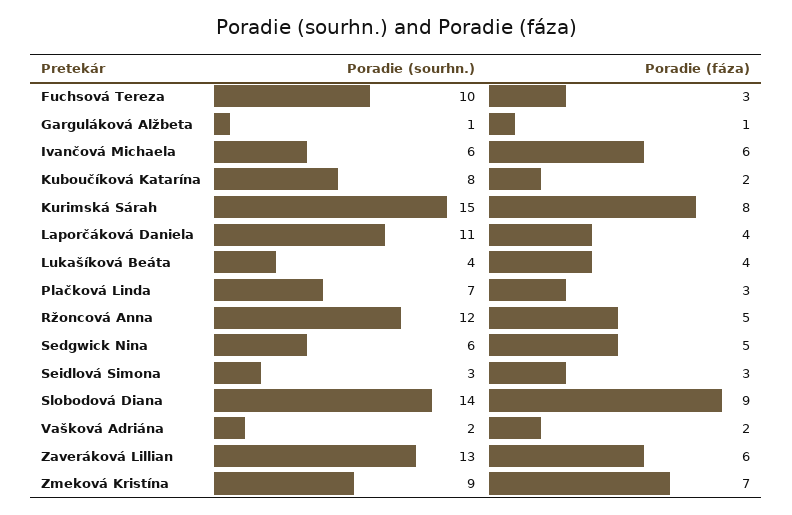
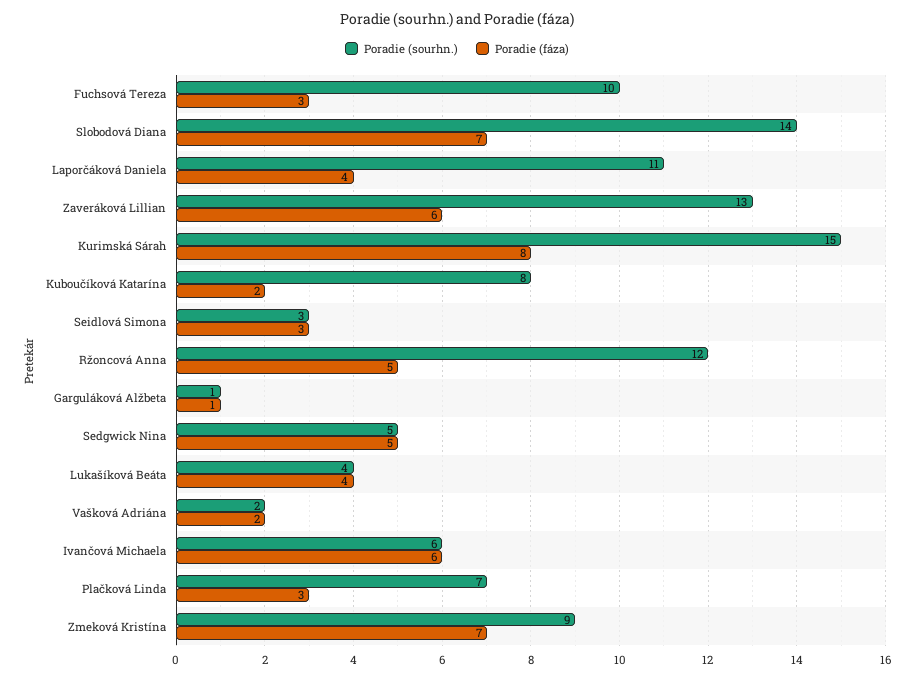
  {
    "Poradie (sourhn.)": {
      "Fuchsová Tereza": 10,
      "Garguláková Alžbeta": 1,
      "Ivančová Michaela": 6,
      "Kuboučíková Katarína": 8,
      "Kurimská Sárah": 15,
      "Laporčáková Daniela": 11,
      "Lukašíková Beáta": 4,
      "Plačková Linda": 7,
      "Ržoncová Anna": 12,
-     "Sedgwick Nina": 6,
+     "Sedgwick Nina": 5,
      "Seidlová Simona": 3,
      "Slobodová Diana": 14,
      "Vašková Adriána": 2,
      "Zaveráková Lillian": 13,
      "Zmeková Kristína": 9
    },
    "Poradie (fáza)": {
      "Fuchsová Tereza": 3,
      "Garguláková Alžbeta": 1,
      "Ivančová Michaela": 6,
      "Kuboučíková Katarína": 2,
      "Kurimská Sárah": 8,
      "Laporčáková Daniela": 4,
      "Lukašíková Beáta": 4,
      "Plačková Linda": 3,
      "Ržoncová Anna": 5,
      "Sedgwick Nina": 5,
      "Seidlová Simona": 3,
-     "Slobodová Diana": 9,
+     "Slobodová Diana": 7,
      "Vašková Adriána": 2,
      "Zaveráková Lillian": 6,
      "Zmeková Kristína": 7
    }
  }

